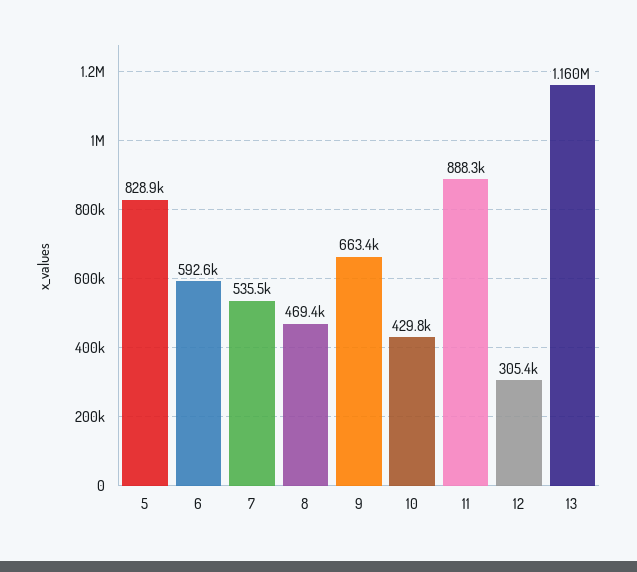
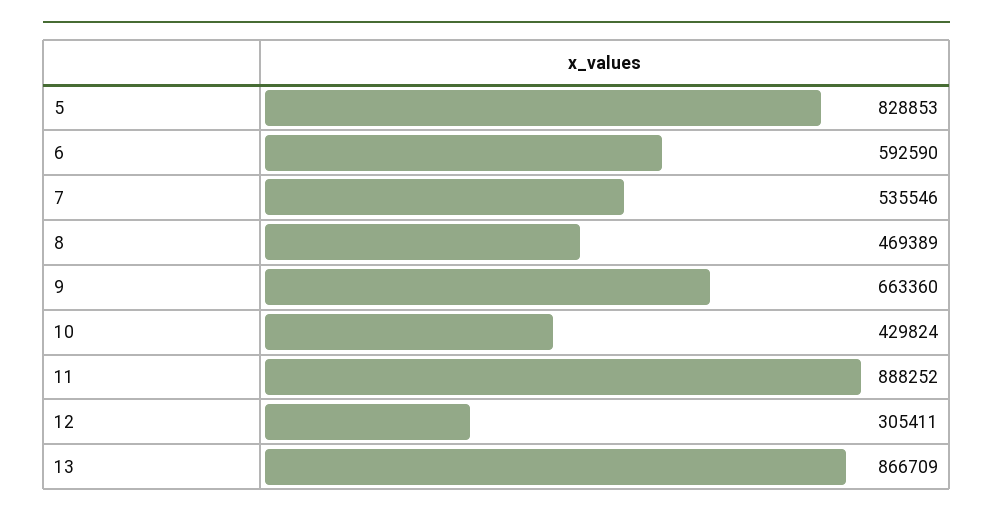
  {
    "5": 828853,
    "6": 592590,
    "7": 535546,
    "8": 469389,
    "9": 663360,
    "10": 429824,
    "11": 888252,
    "12": 305411,
-   "13": 1160000
+   "13": 866709
  }

